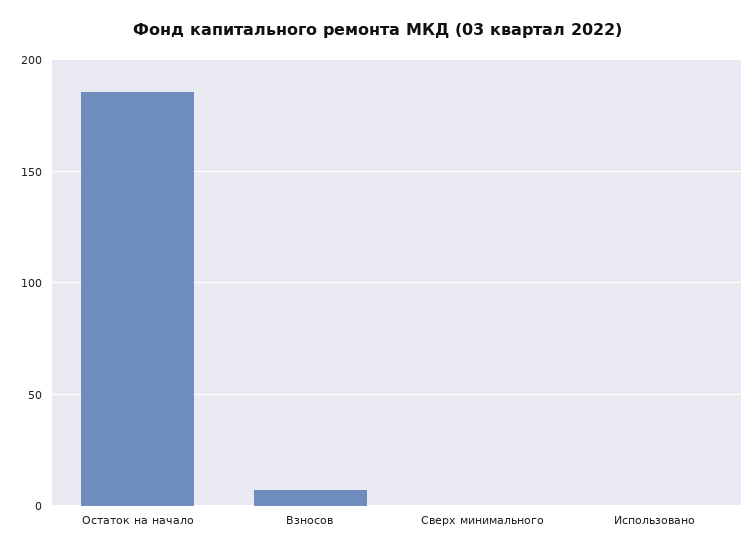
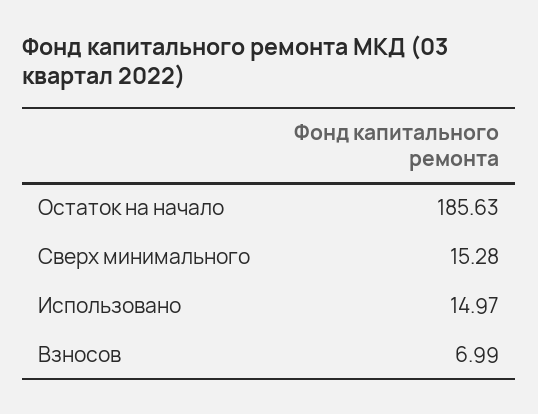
  {
    "Остаток на начало": 185.63,
    "Взносов": 6.99,
-   "Сверх минимального": 0,
+   "Сверх минимального": 15.28,
-   "Использовано": 0
+   "Использовано": 14.97
  }

